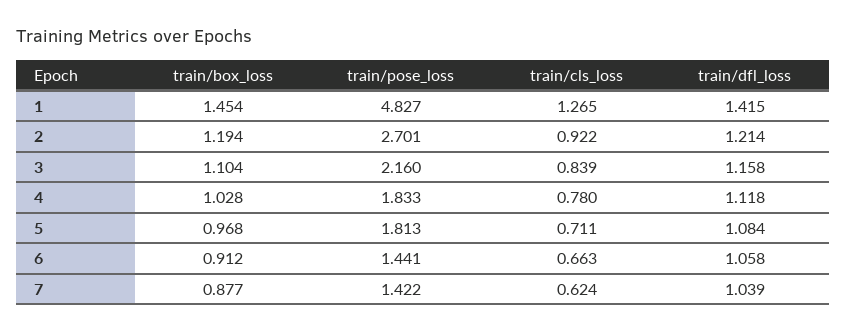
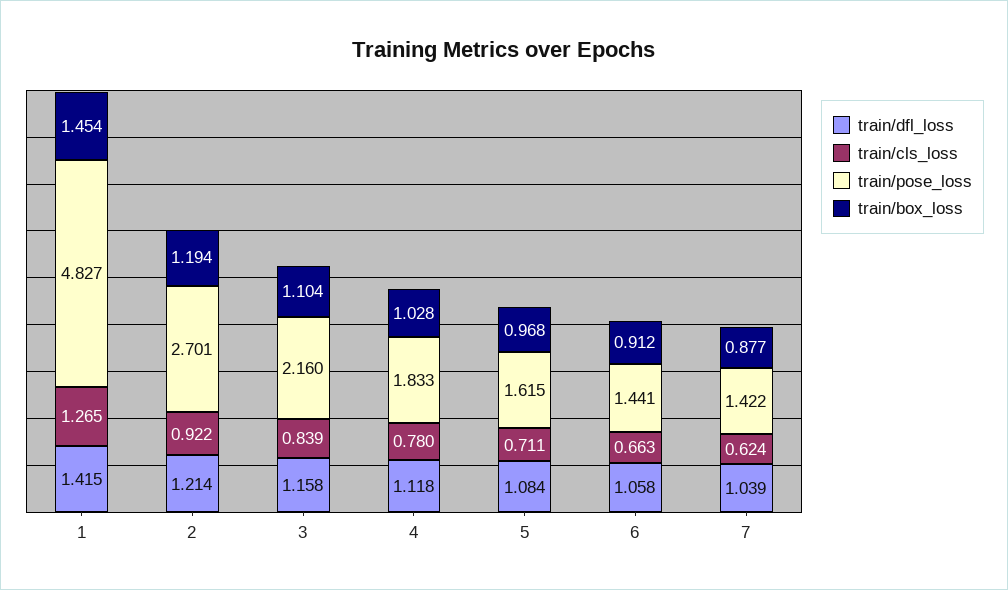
  {
    "train/box_loss": {
      "1": 1.454,
      "2": 1.194,
      "3": 1.104,
      "4": 1.028,
      "5": 0.968,
      "6": 0.912,
      "7": 0.877
    },
    "train/pose_loss": {
      "1": 4.827,
      "2": 2.701,
      "3": 2.16,
      "4": 1.833,
-     "5": 1.813,
+     "5": 1.615,
      "6": 1.441,
      "7": 1.422
    },
    "train/cls_loss": {
      "1": 1.265,
      "2": 0.922,
      "3": 0.839,
      "4": 0.78,
      "5": 0.711,
      "6": 0.663,
      "7": 0.624
    },
    "train/dfl_loss": {
      "1": 1.415,
      "2": 1.214,
      "3": 1.158,
      "4": 1.118,
      "5": 1.084,
      "6": 1.058,
      "7": 1.039
    }
  }

